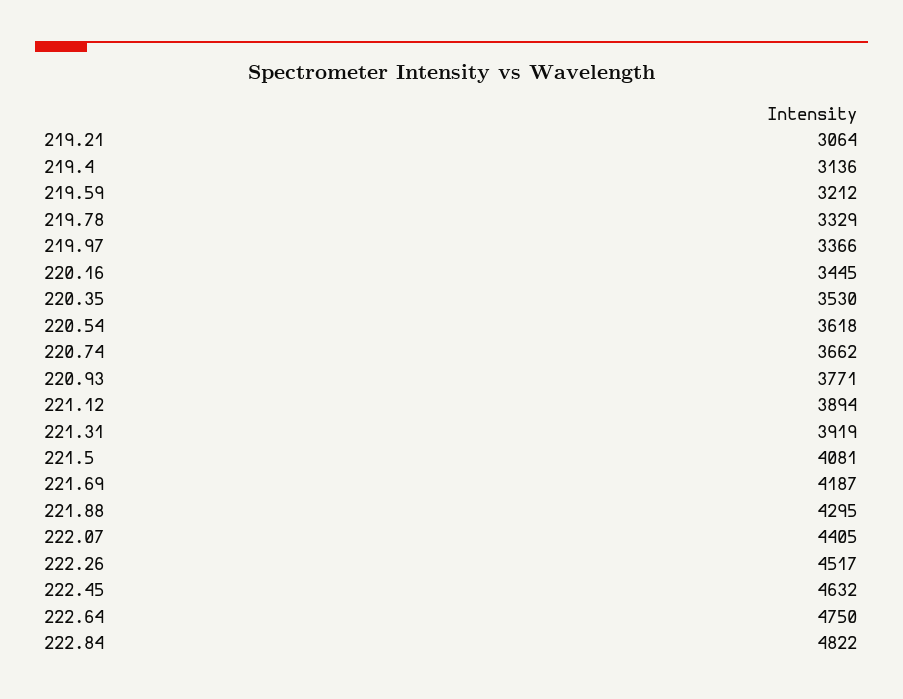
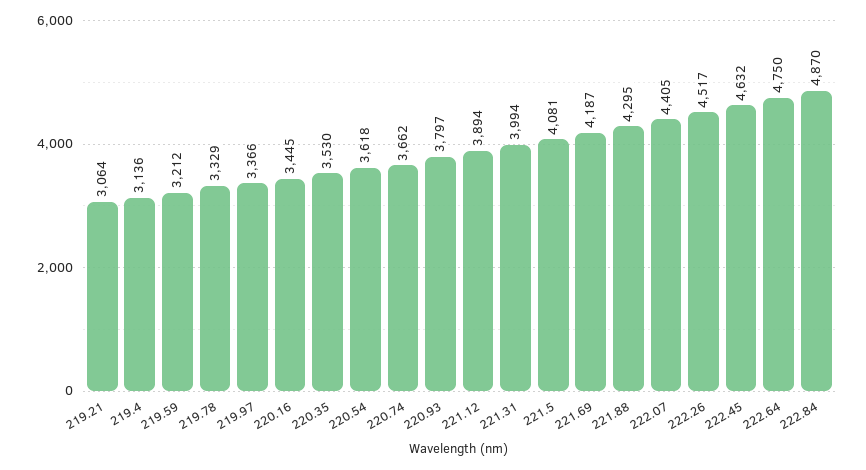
  {
    "219.21": 3064,
    "219.4": 3136,
    "219.59": 3212,
    "219.78": 3329,
    "219.97": 3366,
    "220.16": 3445,
    "220.35": 3530,
    "220.54": 3618,
    "220.74": 3662,
-   "220.93": 3771,
+   "220.93": 3797,
    "221.12": 3894,
-   "221.31": 3919,
+   "221.31": 3994,
    "221.5": 4081,
    "221.69": 4187,
    "221.88": 4295,
    "222.07": 4405,
    "222.26": 4517,
    "222.45": 4632,
    "222.64": 4750,
-   "222.84": 4822
+   "222.84": 4870
  }

